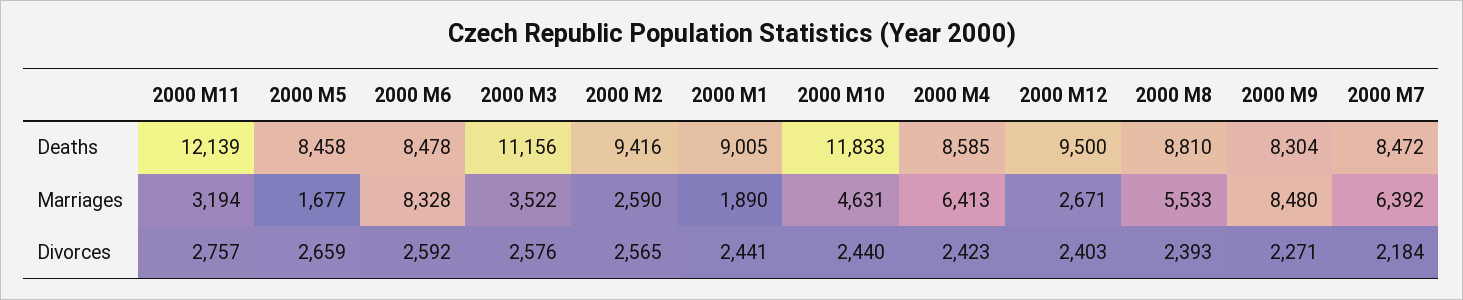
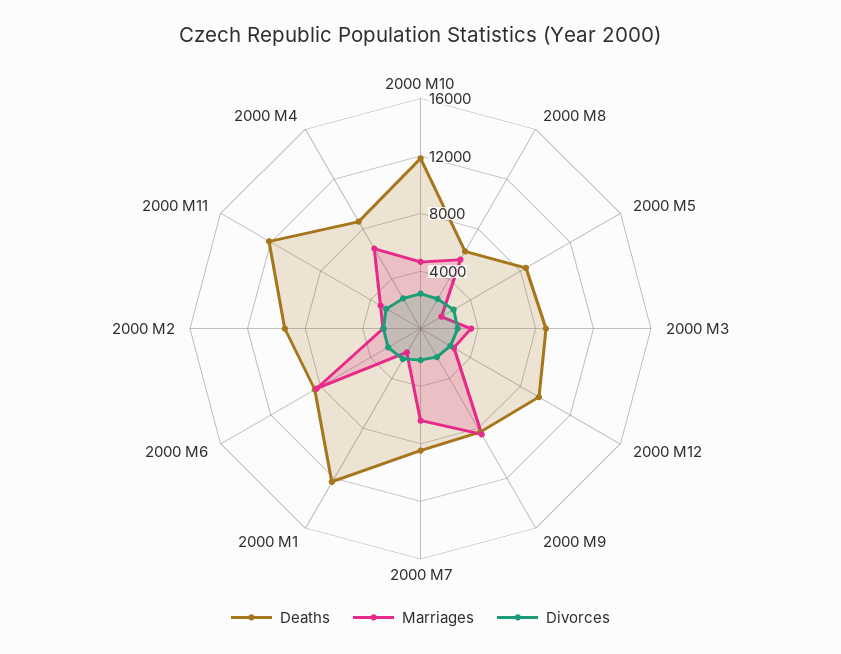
  {
    "Deaths": {
      "2000 M11": 12139,
      "2000 M5": 8458,
      "2000 M6": 8478,
-     "2000 M3": 11156,
+     "2000 M3": 9000,
      "2000 M2": 9416,
-     "2000 M1": 9005,
+     "2000 M1": 12000,
      "2000 M10": 11833,
      "2000 M4": 8585,
      "2000 M12": 9500,
-     "2000 M8": 8810,
+     "2000 M8": 6000,
      "2000 M9": 8304,
      "2000 M7": 8472
    },
    "Marriages": {
      "2000 M11": 3194,
      "2000 M5": 1677,
      "2000 M6": 8328,
      "2000 M3": 3522,
      "2000 M2": 2590,
      "2000 M1": 1890,
      "2000 M10": 4631,
      "2000 M4": 6413,
      "2000 M12": 2671,
      "2000 M8": 5533,
      "2000 M9": 8480,
      "2000 M7": 6392
    },
    "Divorces": {
      "2000 M11": 2757,
      "2000 M5": 2659,
      "2000 M6": 2592,
      "2000 M3": 2576,
      "2000 M2": 2565,
      "2000 M1": 2441,
      "2000 M10": 2440,
      "2000 M4": 2423,
      "2000 M12": 2403,
      "2000 M8": 2393,
      "2000 M9": 2271,
      "2000 M7": 2184
    }
  }

